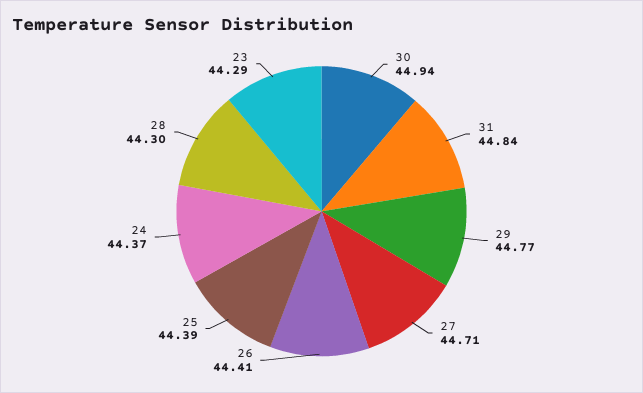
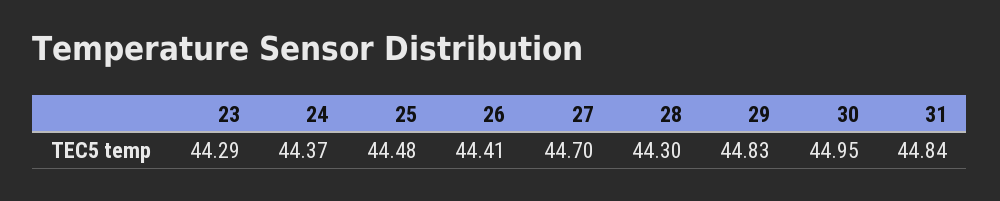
  {
-   "30": 44.94,
+   "30": 44.95,
    "31": 44.84,
-   "29": 44.77,
+   "29": 44.83,
-   "27": 44.71,
+   "27": 44.7,
    "26": 44.41,
-   "25": 44.39,
+   "25": 44.48,
    "24": 44.37,
    "28": 44.3,
    "23": 44.29
  }

